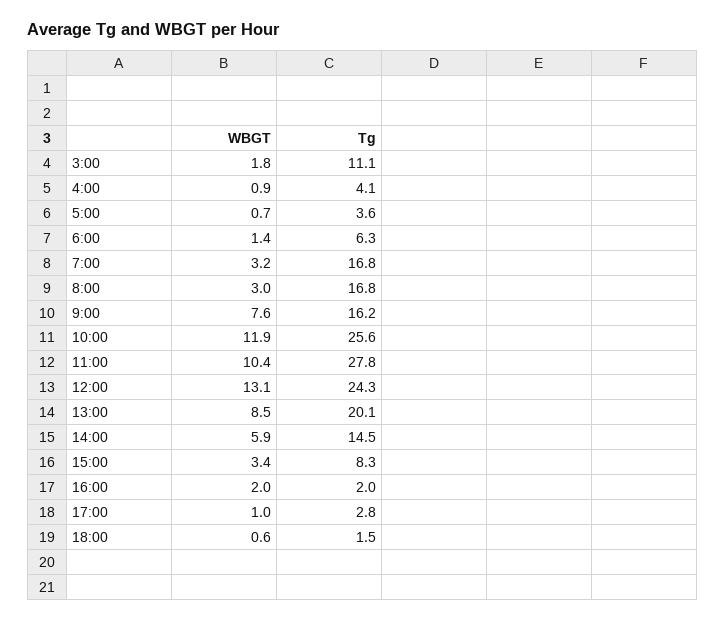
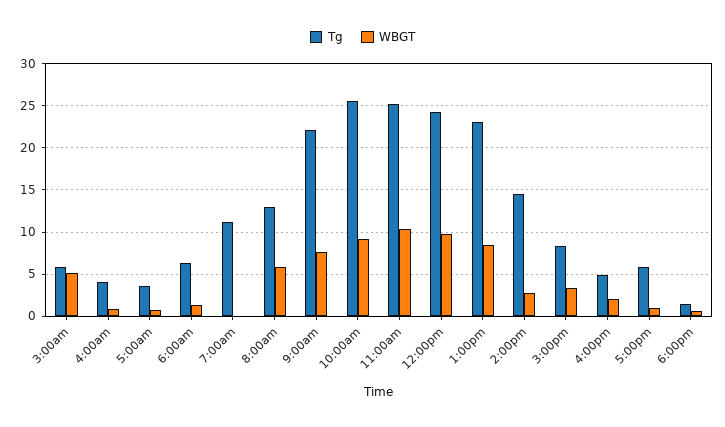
  {
    "WBGT": {
-     "3:00": 1.8,
+     "3:00": 5,
      "4:00": 0.9,
      "5:00": 0.7,
      "6:00": 1.4,
-     "7:00": 3.2,
+     "7:00": 0,
-     "8:00": 3,
+     "8:00": 6,
      "9:00": 7.6,
-     "10:00": 11.9,
+     "10:00": 9,
      "11:00": 10.4,
-     "12:00": 13.1,
+     "12:00": 10,
      "13:00": 8.5,
-     "14:00": 5.9,
+     "14:00": 3,
      "15:00": 3.4,
      "16:00": 2,
      "17:00": 1,
      "18:00": 0.6
    },
    "Tg": {
-     "3:00": 11.1,
+     "3:00": 6,
      "4:00": 4.1,
      "5:00": 3.6,
      "6:00": 6.3,
-     "7:00": 16.8,
+     "7:00": 11,
-     "8:00": 16.8,
+     "8:00": 13,
-     "9:00": 16.2,
+     "9:00": 22,
      "10:00": 25.6,
-     "11:00": 27.8,
+     "11:00": 25,
      "12:00": 24.3,
-     "13:00": 20.1,
+     "13:00": 23,
      "14:00": 14.5,
      "15:00": 8.3,
-     "16:00": 2,
+     "16:00": 5,
-     "17:00": 2.8,
+     "17:00": 6,
      "18:00": 1.5
    }
  }

